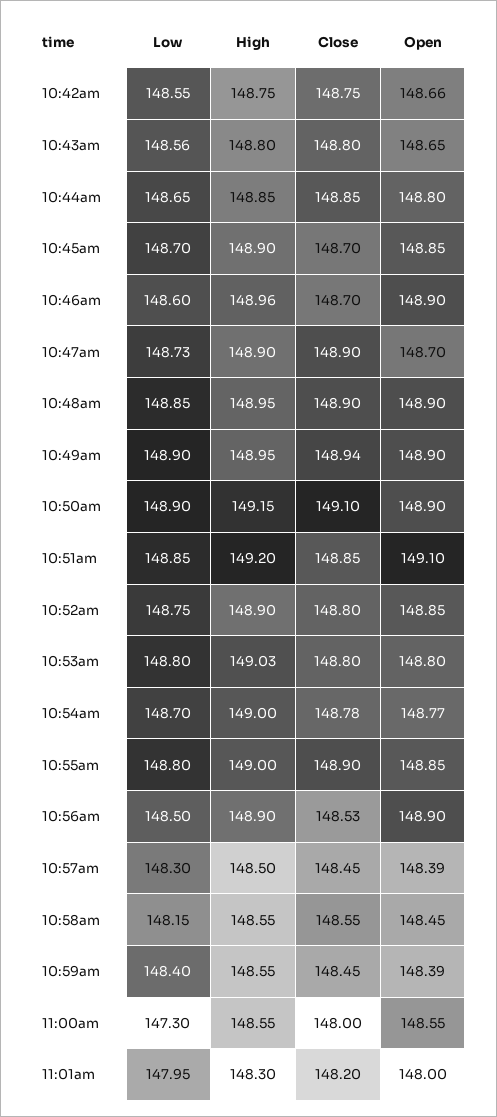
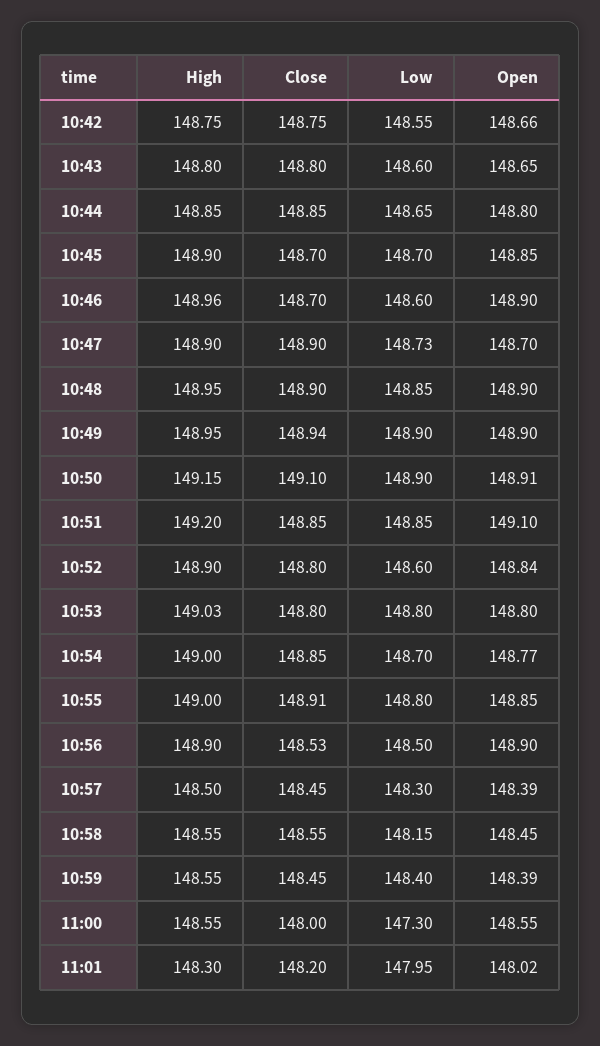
  {
    "Low": {
      "10:42am": 148.55,
-     "10:43am": 148.56,
+     "10:43am": 148.6,
      "10:44am": 148.65,
      "10:45am": 148.7,
      "10:46am": 148.6,
      "10:47am": 148.73,
      "10:48am": 148.85,
      "10:49am": 148.9,
      "10:50am": 148.9,
      "10:51am": 148.85,
-     "10:52am": 148.75,
+     "10:52am": 148.6,
      "10:53am": 148.8,
      "10:54am": 148.7,
      "10:55am": 148.8,
      "10:56am": 148.5,
      "10:57am": 148.3,
      "10:58am": 148.15,
      "10:59am": 148.4,
      "11:00am": 147.3,
      "11:01am": 147.95
    },
    "High": {
      "10:42am": 148.75,
      "10:43am": 148.8,
      "10:44am": 148.85,
      "10:45am": 148.9,
      "10:46am": 148.96,
      "10:47am": 148.9,
      "10:48am": 148.95,
      "10:49am": 148.95,
      "10:50am": 149.15,
      "10:51am": 149.2,
      "10:52am": 148.9,
      "10:53am": 149.03,
      "10:54am": 149,
      "10:55am": 149,
      "10:56am": 148.9,
      "10:57am": 148.5,
      "10:58am": 148.55,
      "10:59am": 148.55,
      "11:00am": 148.55,
      "11:01am": 148.3
    },
    "Close": {
      "10:42am": 148.75,
      "10:43am": 148.8,
      "10:44am": 148.85,
      "10:45am": 148.7,
      "10:46am": 148.7,
      "10:47am": 148.9,
      "10:48am": 148.9,
      "10:49am": 148.94,
      "10:50am": 149.1,
      "10:51am": 148.85,
      "10:52am": 148.8,
      "10:53am": 148.8,
-     "10:54am": 148.78,
+     "10:54am": 148.85,
-     "10:55am": 148.9,
+     "10:55am": 148.91,
      "10:56am": 148.53,
      "10:57am": 148.45,
      "10:58am": 148.55,
      "10:59am": 148.45,
      "11:00am": 148,
      "11:01am": 148.2
    },
    "Open": {
      "10:42am": 148.66,
      "10:43am": 148.65,
      "10:44am": 148.8,
      "10:45am": 148.85,
      "10:46am": 148.9,
      "10:47am": 148.7,
      "10:48am": 148.9,
      "10:49am": 148.9,
-     "10:50am": 148.9,
+     "10:50am": 148.91,
      "10:51am": 149.1,
-     "10:52am": 148.85,
+     "10:52am": 148.84,
      "10:53am": 148.8,
      "10:54am": 148.77,
      "10:55am": 148.85,
      "10:56am": 148.9,
      "10:57am": 148.39,
      "10:58am": 148.45,
      "10:59am": 148.39,
      "11:00am": 148.55,
-     "11:01am": 148
+     "11:01am": 148.02
    }
  }

